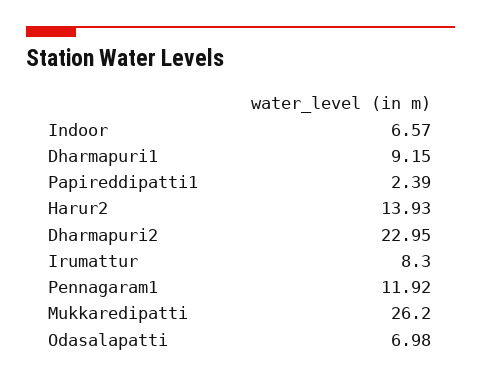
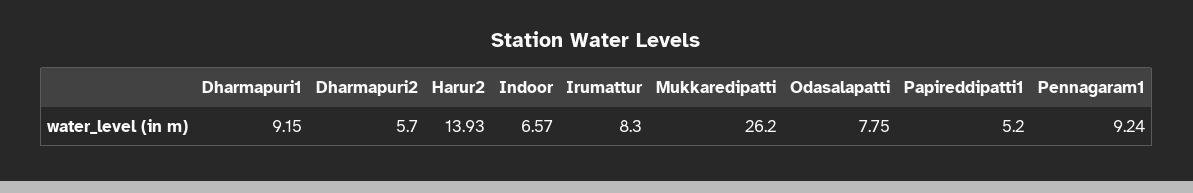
  {
    "Indoor": 6.57,
    "Dharmapuri1": 9.15,
-   "Papireddipatti1": 2.39,
+   "Papireddipatti1": 5.2,
    "Harur2": 13.93,
-   "Dharmapuri2": 22.95,
+   "Dharmapuri2": 5.7,
    "Irumattur": 8.3,
-   "Pennagaram1": 11.92,
+   "Pennagaram1": 9.24,
    "Mukkaredipatti": 26.2,
-   "Odasalapatti": 6.98
+   "Odasalapatti": 7.75
  }

